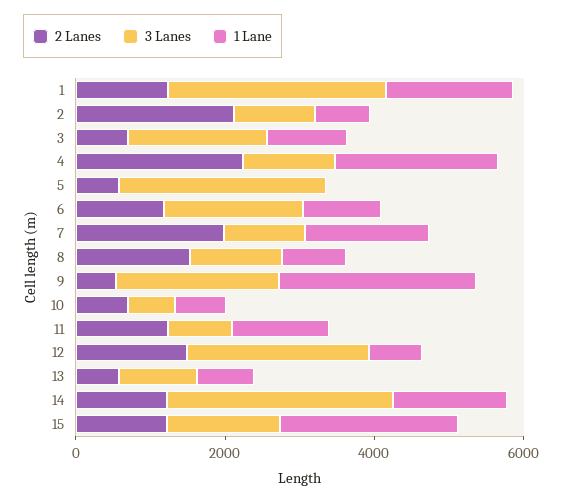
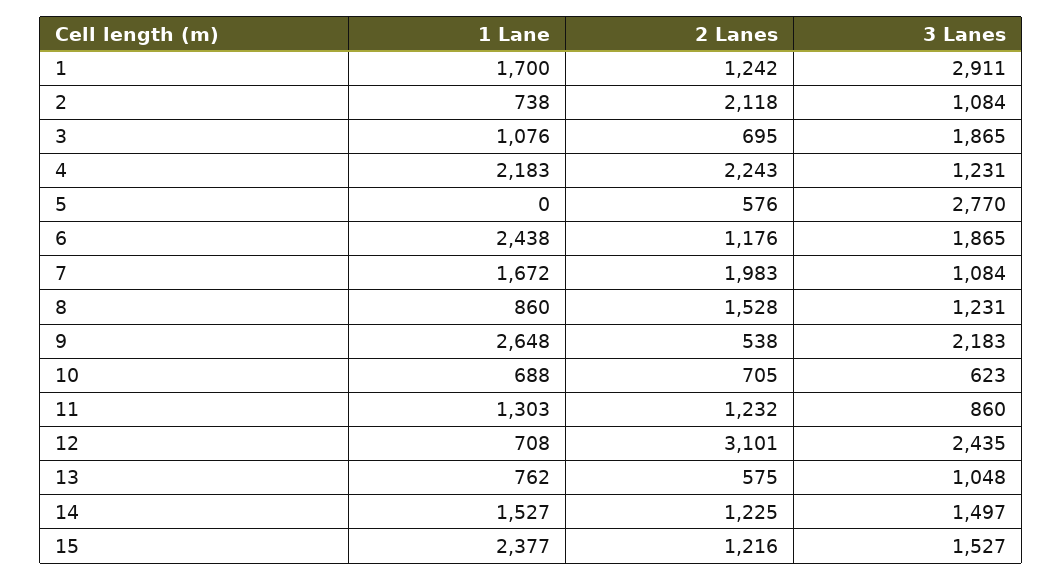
  {
    "2 Lanes": {
      "1": 1242,
      "2": 2118,
      "3": 695,
      "4": 2243,
      "5": 576,
      "6": 1176,
      "7": 1983,
      "8": 1528,
      "9": 538,
      "10": 705,
      "11": 1232,
-     "12": 1500,
+     "12": 3101,
      "13": 575,
      "14": 1225,
      "15": 1216
    },
    "3 Lanes": {
      "1": 2911,
      "2": 1084,
      "3": 1865,
      "4": 1231,
      "5": 2770,
      "6": 1865,
      "7": 1084,
      "8": 1231,
      "9": 2183,
      "10": 623,
      "11": 860,
      "12": 2435,
      "13": 1048,
-     "14": 3000,
+     "14": 1497,
      "15": 1527
    },
    "1 Lane": {
      "1": 1700,
      "2": 738,
      "3": 1076,
      "4": 2183,
      "5": 0,
-     "6": 1000,
+     "6": 2438,
      "7": 1672,
      "8": 860,
      "9": 2648,
      "10": 688,
      "11": 1303,
      "12": 708,
      "13": 762,
      "14": 1527,
      "15": 2377
    }
  }

